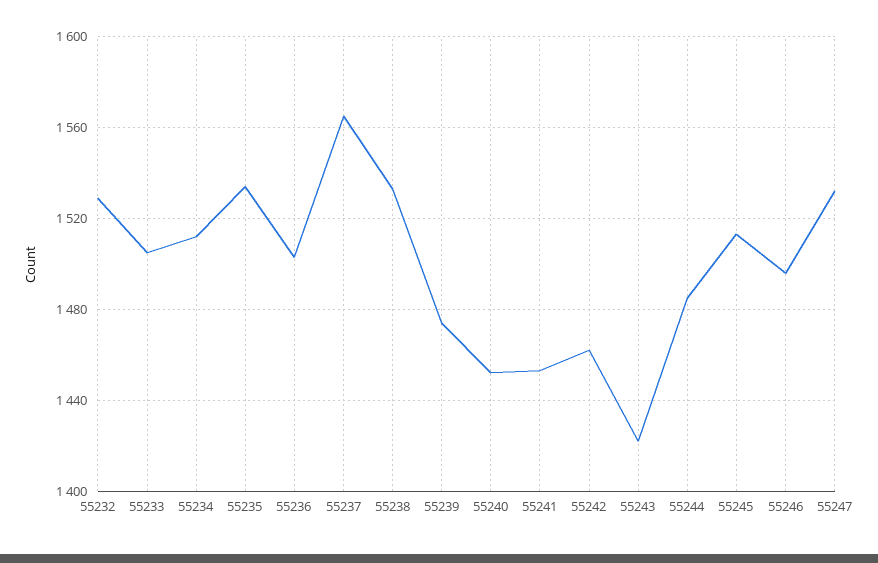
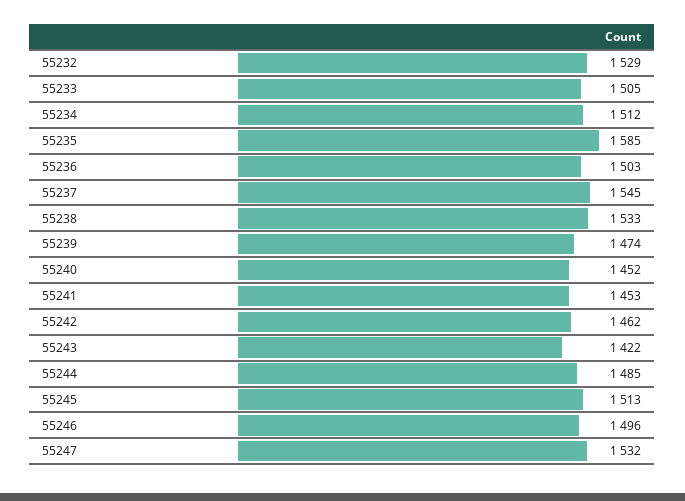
  {
    "55232": 1529,
    "55233": 1505,
    "55234": 1512,
-   "55235": 1535,
+   "55235": 1585,
    "55236": 1503,
-   "55237": 1565,
+   "55237": 1545,
    "55238": 1533,
    "55239": 1474,
    "55240": 1452,
    "55241": 1453,
    "55242": 1462,
    "55243": 1422,
    "55244": 1485,
    "55245": 1513,
    "55246": 1496,
    "55247": 1532
  }

